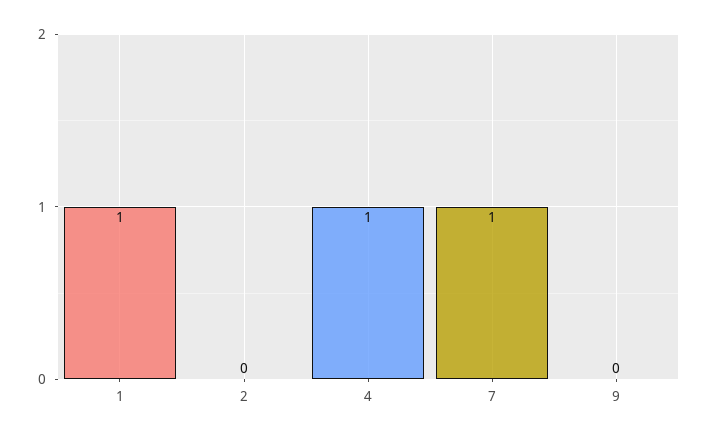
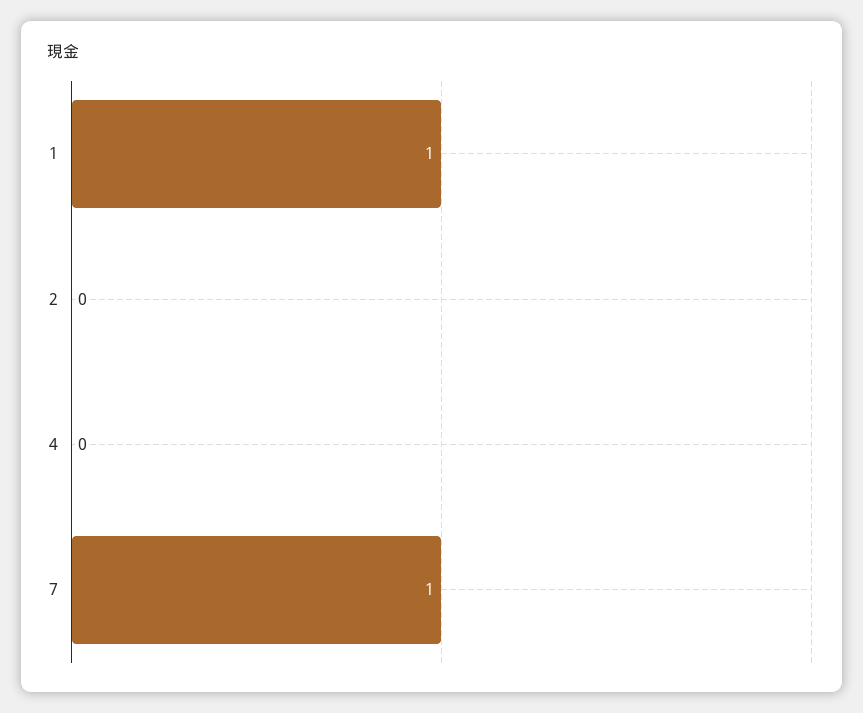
  {
    "1": 1,
    "2": 0,
-   "4": 1,
+   "4": 0,
-   "7": 1,
+   "7": 1
-   "9": 0
  }

